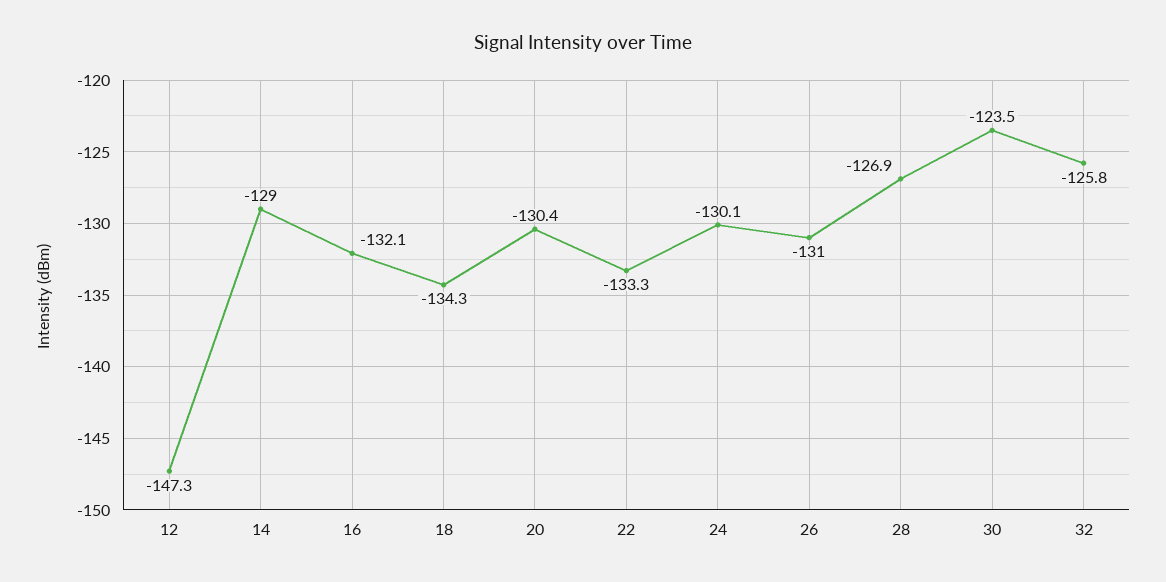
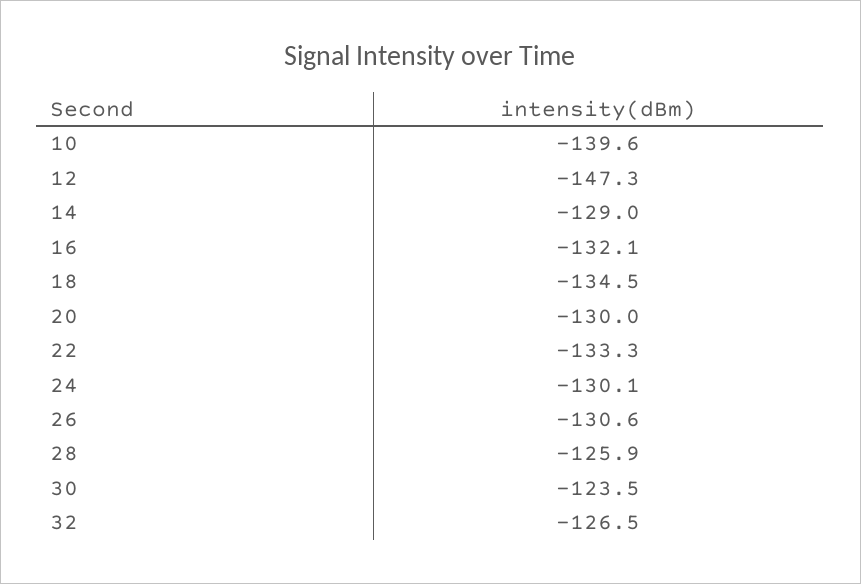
  {
    "12": -147.3,
    "14": -129,
    "16": -132.1,
-   "18": -134.3,
+   "18": -134.5,
-   "20": -130.4,
+   "20": -130,
    "22": -133.3,
    "24": -130.1,
-   "26": -131,
+   "26": -130.6,
-   "28": -126.9,
+   "28": -125.9,
    "30": -123.5,
-   "32": -125.8
+   "32": -126.5,
+   "10": -139.6
  }

